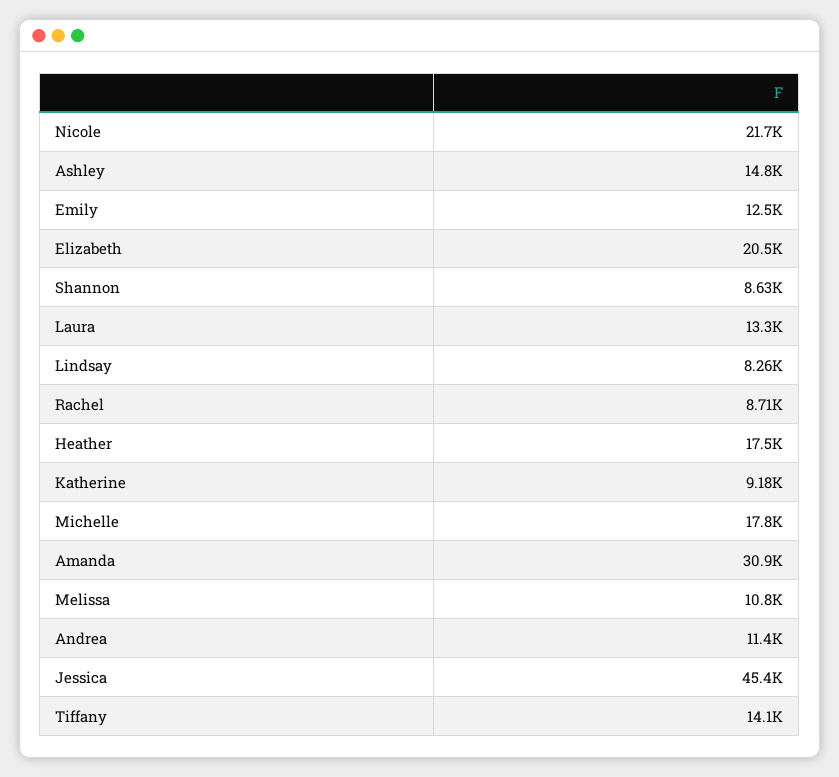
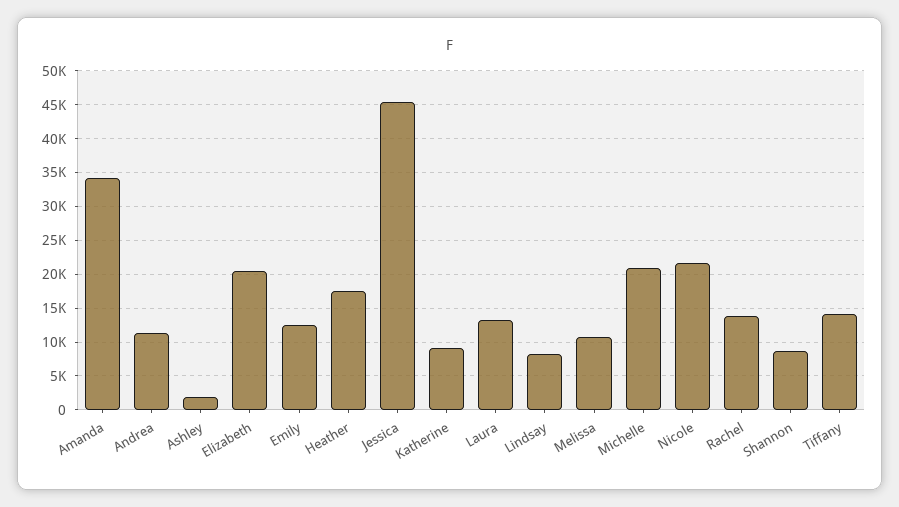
  {
    "Nicole": 21700,
-   "Ashley": 14800,
+   "Ashley": 2000,
    "Emily": 12500,
    "Elizabeth": 20500,
    "Shannon": 8630,
    "Laura": 13300,
    "Lindsay": 8260,
-   "Rachel": 8710,
+   "Rachel": 14000,
    "Heather": 17500,
    "Katherine": 9180,
-   "Michelle": 17800,
+   "Michelle": 21000,
-   "Amanda": 30900,
+   "Amanda": 34000,
    "Melissa": 10800,
    "Andrea": 11400,
    "Jessica": 45400,
    "Tiffany": 14100
  }

